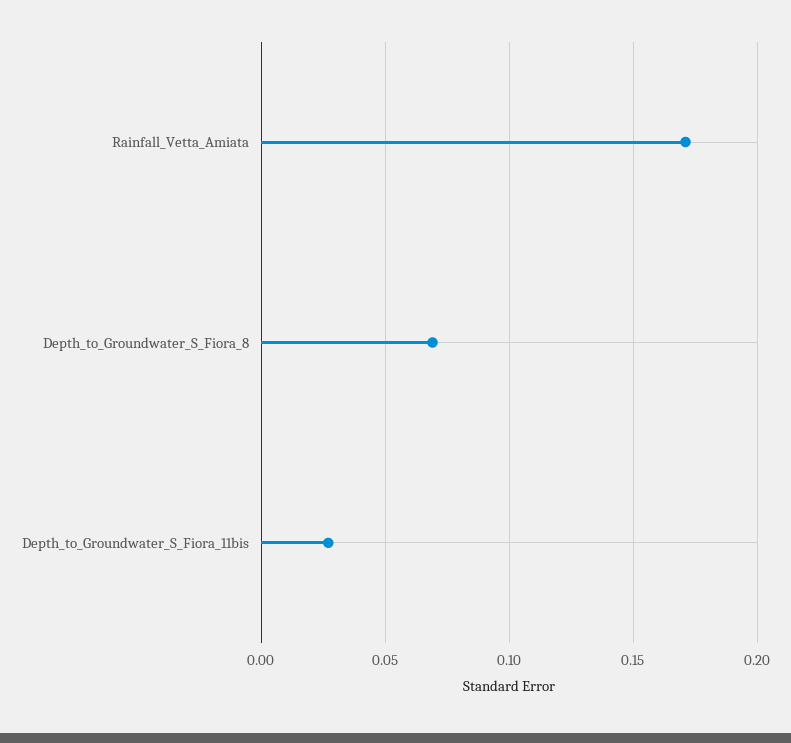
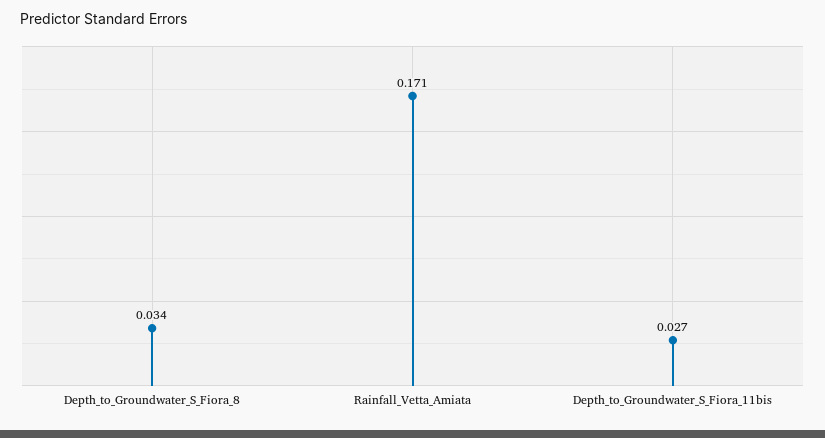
  {
    "Rainfall_Vetta_Amiata": 0.171,
-   "Depth_to_Groundwater_S_Fiora_8": 0.07,
+   "Depth_to_Groundwater_S_Fiora_8": 0.034,
    "Depth_to_Groundwater_S_Fiora_11bis": 0.027
  }

